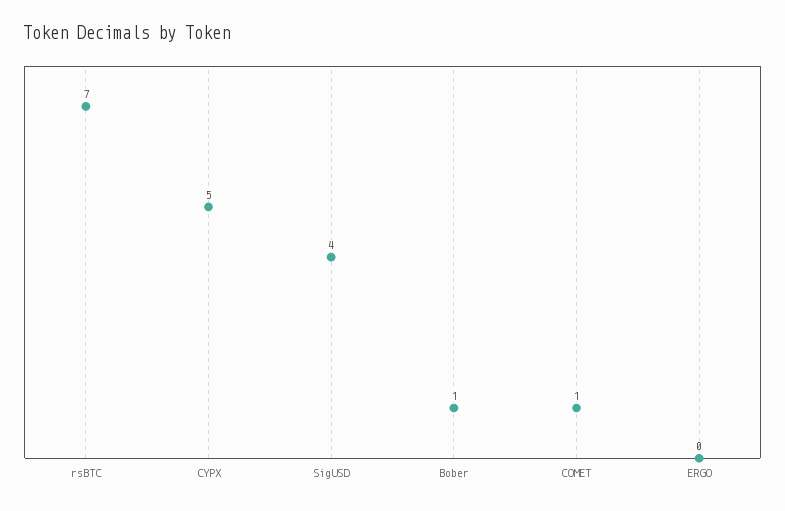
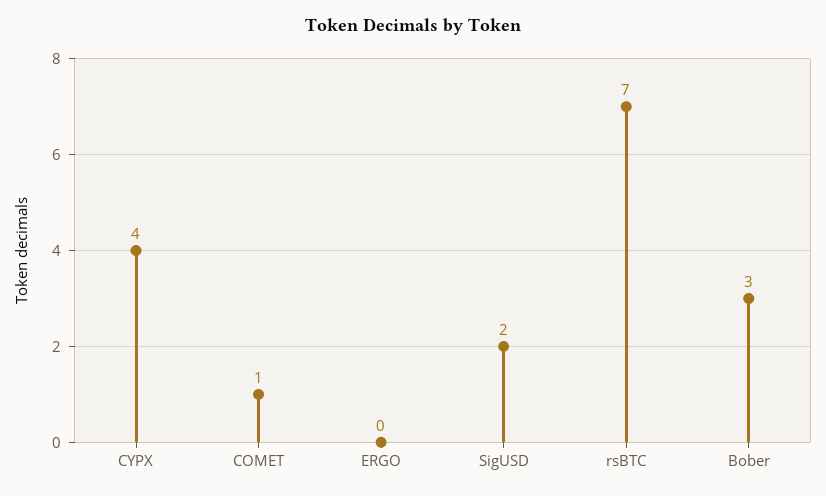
  {
    "rsBTC": 7,
-   "CYPX": 5,
+   "CYPX": 4,
-   "SigUSD": 4,
+   "SigUSD": 2,
-   "Bober": 1,
+   "Bober": 3,
    "COMET": 1,
    "ERGO": 0
  }

